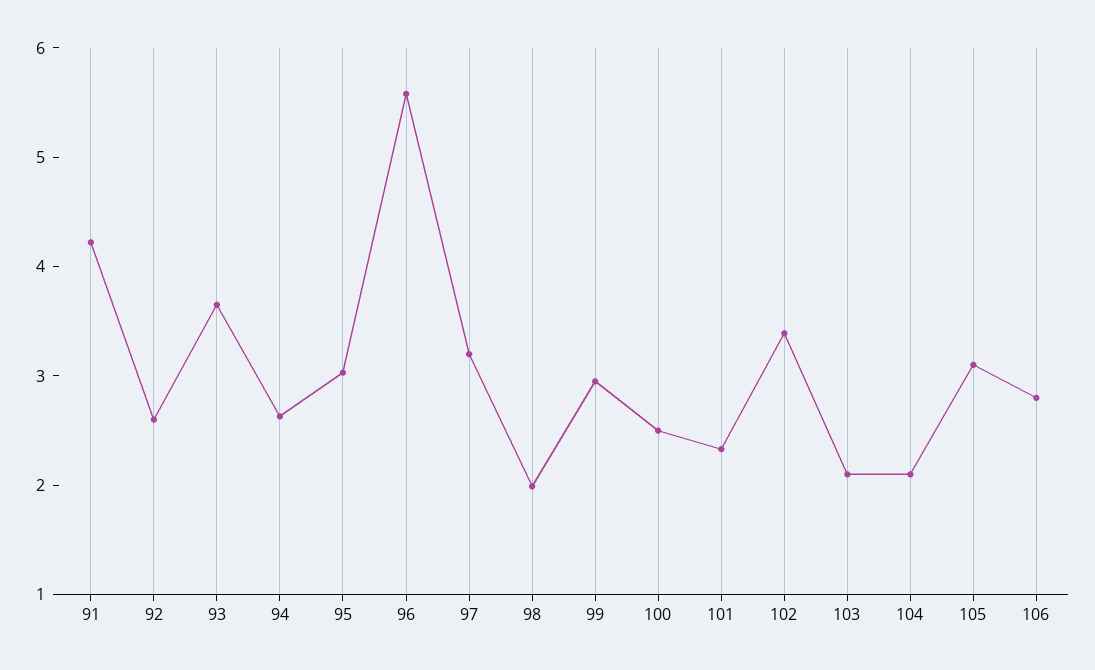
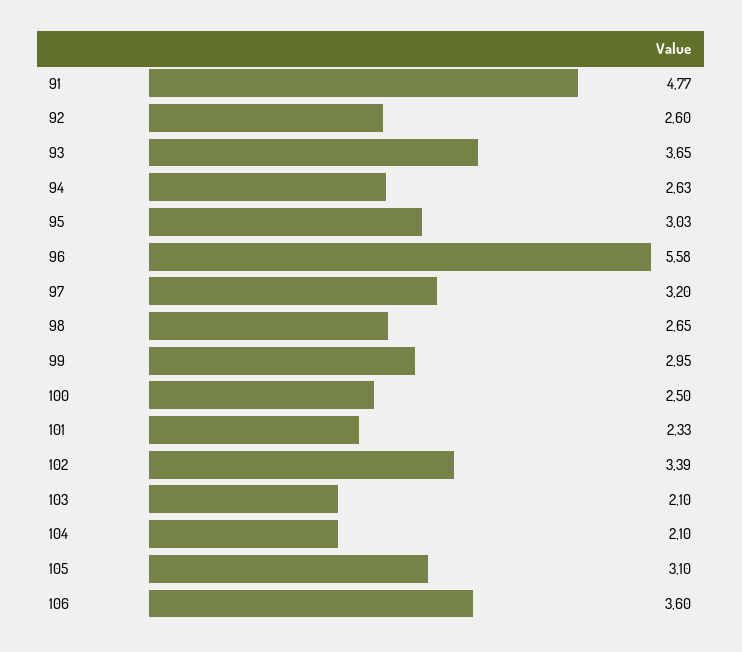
  {
-   "91": 4.2,
+   "91": 4.77,
    "92": 2.6,
    "93": 3.65,
    "94": 2.63,
    "95": 3.03,
    "96": 5.58,
    "97": 3.2,
-   "98": 2,
+   "98": 2.65,
    "99": 2.95,
    "100": 2.5,
    "101": 2.33,
    "102": 3.39,
    "103": 2.1,
    "104": 2.1,
    "105": 3.1,
-   "106": 2.8
+   "106": 3.6
  }

